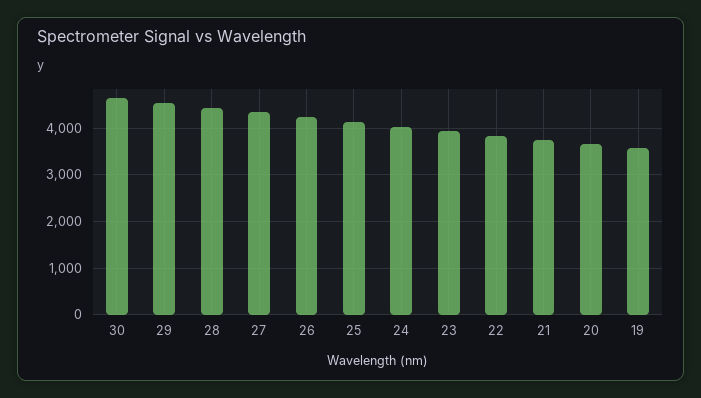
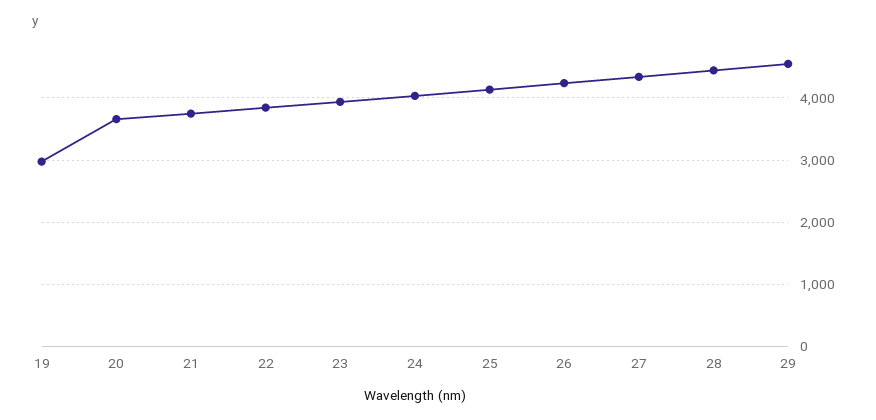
  {
-   "30": 4600,
    "29": 4500,
    "28": 4400,
    "27": 4300,
    "26": 4200,
    "25": 4100,
    "24": 4000,
    "23": 3900,
    "22": 3800,
    "21": 3700,
    "20": 3700,
-   "19": 3600
+   "19": 3000
  }

